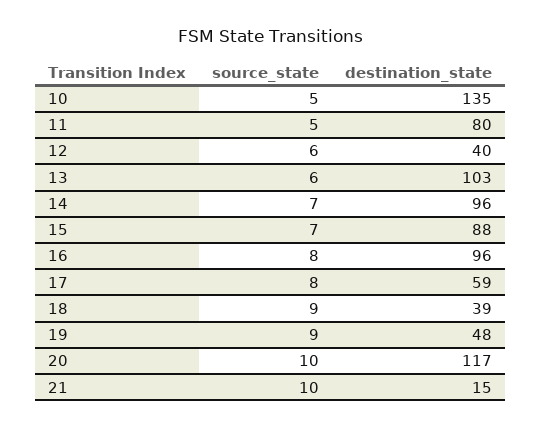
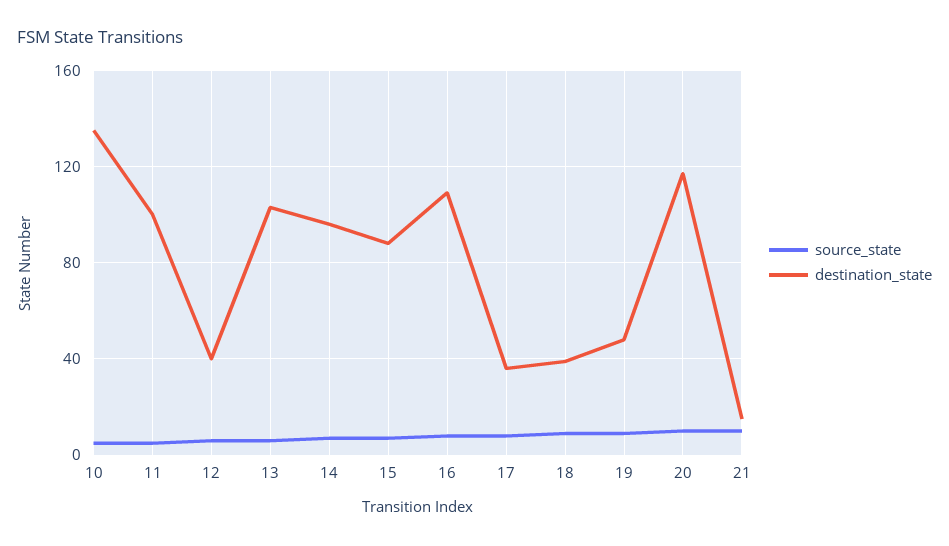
  {
    "source_state": {
      "10": 5,
      "11": 5,
      "12": 6,
      "13": 6,
      "14": 7,
      "15": 7,
      "16": 8,
      "17": 8,
      "18": 9,
      "19": 9,
      "20": 10,
      "21": 10
    },
    "destination_state": {
      "10": 135,
-     "11": 80,
+     "11": 100,
      "12": 40,
      "13": 103,
      "14": 96,
      "15": 88,
-     "16": 96,
+     "16": 110,
-     "17": 59,
+     "17": 35,
      "18": 39,
      "19": 48,
      "20": 117,
      "21": 15
    }
  }

